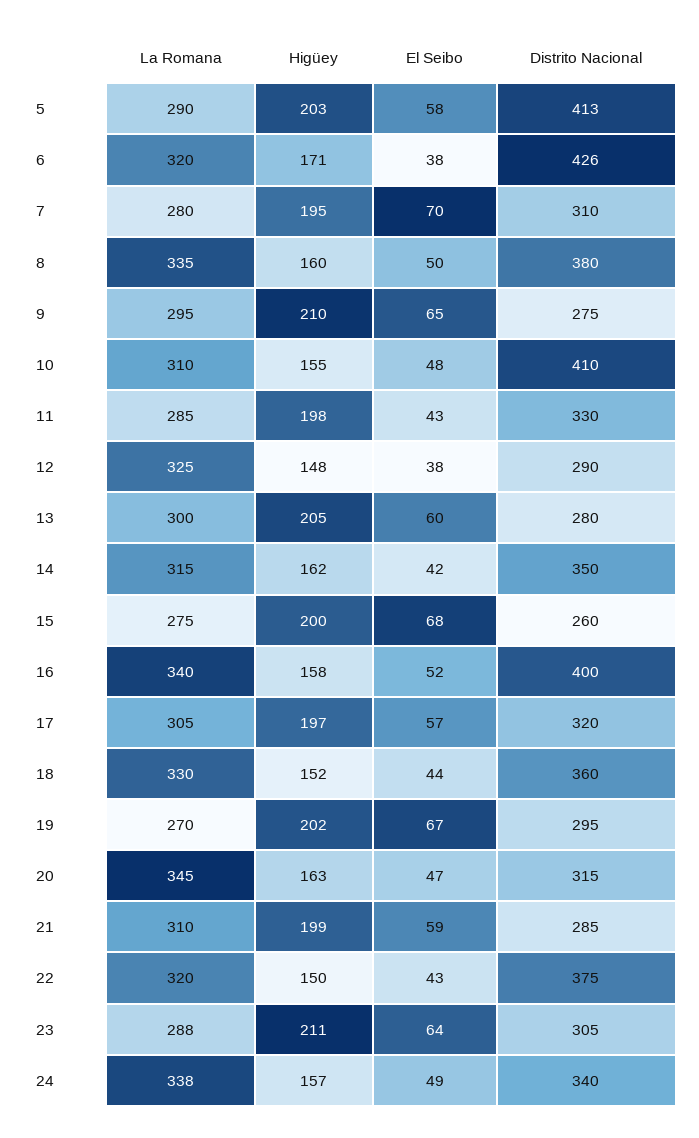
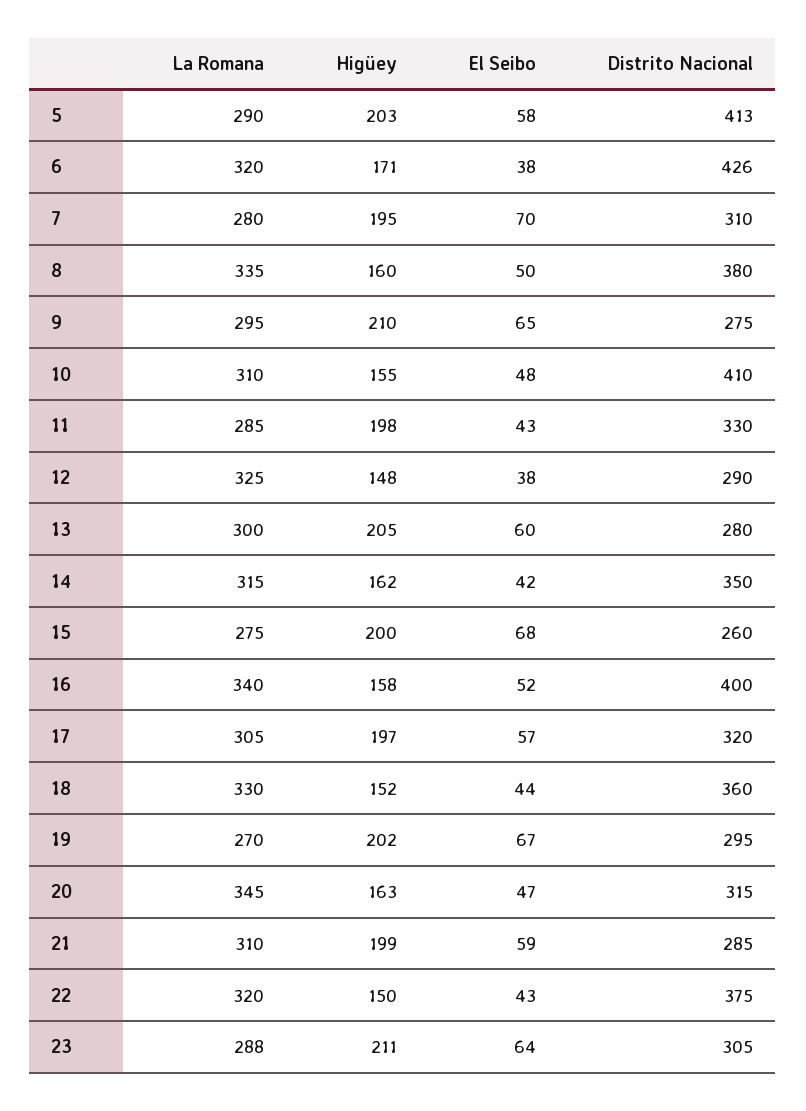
  {
    "La Romana": {
      "5": 290,
      "6": 320,
      "7": 280,
      "8": 335,
      "9": 295,
      "10": 310,
      "11": 285,
      "12": 325,
      "13": 300,
      "14": 315,
      "15": 275,
      "16": 340,
      "17": 305,
      "18": 330,
      "19": 270,
      "20": 345,
      "21": 310,
      "22": 320,
-     "23": 288,
+     "23": 288
-     "24": 338
    },
    "Higüey": {
      "5": 203,
      "6": 171,
      "7": 195,
      "8": 160,
      "9": 210,
      "10": 155,
      "11": 198,
      "12": 148,
      "13": 205,
      "14": 162,
      "15": 200,
      "16": 158,
      "17": 197,
      "18": 152,
      "19": 202,
      "20": 163,
      "21": 199,
      "22": 150,
-     "23": 211,
+     "23": 211
-     "24": 157
    },
    "El Seibo": {
      "5": 58,
      "6": 38,
      "7": 70,
      "8": 50,
      "9": 65,
      "10": 48,
      "11": 43,
      "12": 38,
      "13": 60,
      "14": 42,
      "15": 68,
      "16": 52,
      "17": 57,
      "18": 44,
      "19": 67,
      "20": 47,
      "21": 59,
      "22": 43,
-     "23": 64,
+     "23": 64
-     "24": 49
    },
    "Distrito Nacional": {
      "5": 413,
      "6": 426,
      "7": 310,
      "8": 380,
      "9": 275,
      "10": 410,
      "11": 330,
      "12": 290,
      "13": 280,
      "14": 350,
      "15": 260,
      "16": 400,
      "17": 320,
      "18": 360,
      "19": 295,
      "20": 315,
      "21": 285,
      "22": 375,
-     "23": 305,
+     "23": 305
-     "24": 340
    }
  }

